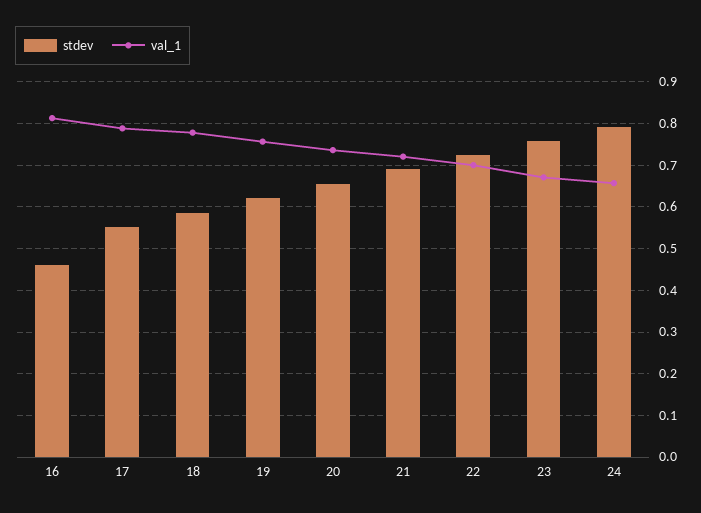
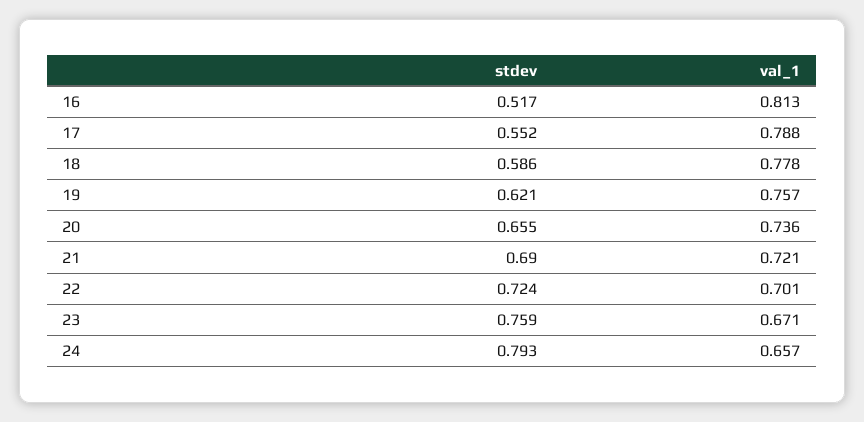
  {
    "stdev": {
-     "16": 0.46,
+     "16": 0.517,
      "17": 0.552,
      "18": 0.586,
      "19": 0.621,
      "20": 0.655,
      "21": 0.69,
      "22": 0.724,
      "23": 0.759,
      "24": 0.793
    },
    "val_1": {
      "16": 0.813,
      "17": 0.788,
      "18": 0.778,
      "19": 0.757,
      "20": 0.736,
      "21": 0.721,
      "22": 0.701,
      "23": 0.671,
      "24": 0.657
    }
  }

